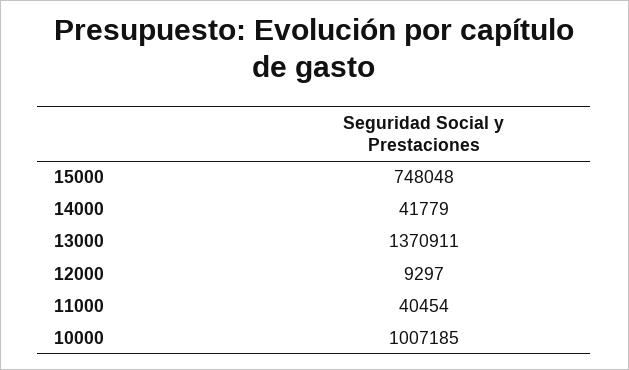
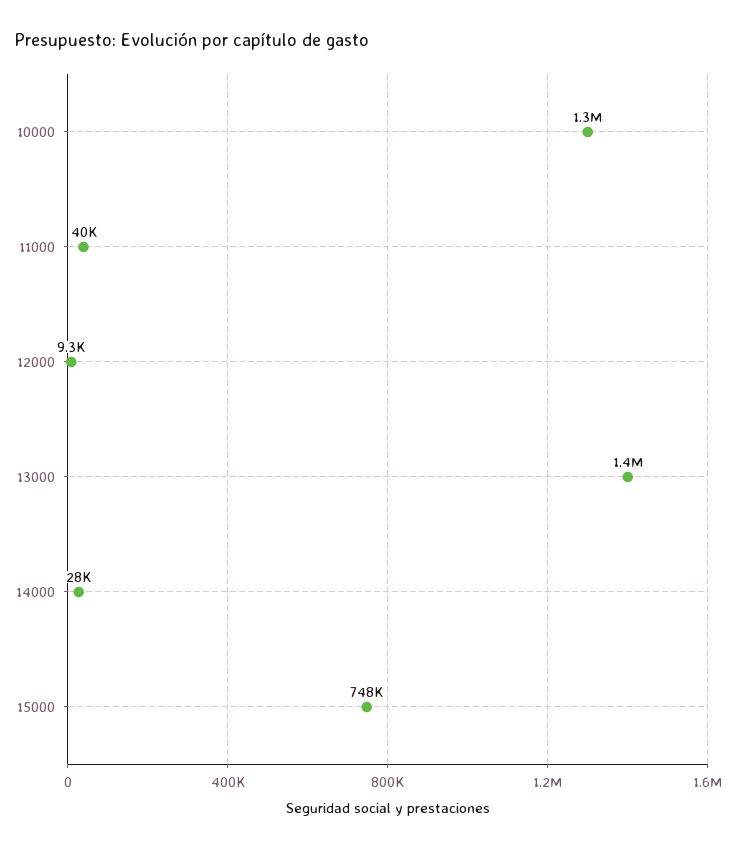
  {
    "15000": 748048,
-   "14000": 41779,
+   "14000": 28000,
    "13000": 1370911,
    "12000": 9297,
    "11000": 40454,
-   "10000": 1007185
+   "10000": 1300000
  }

